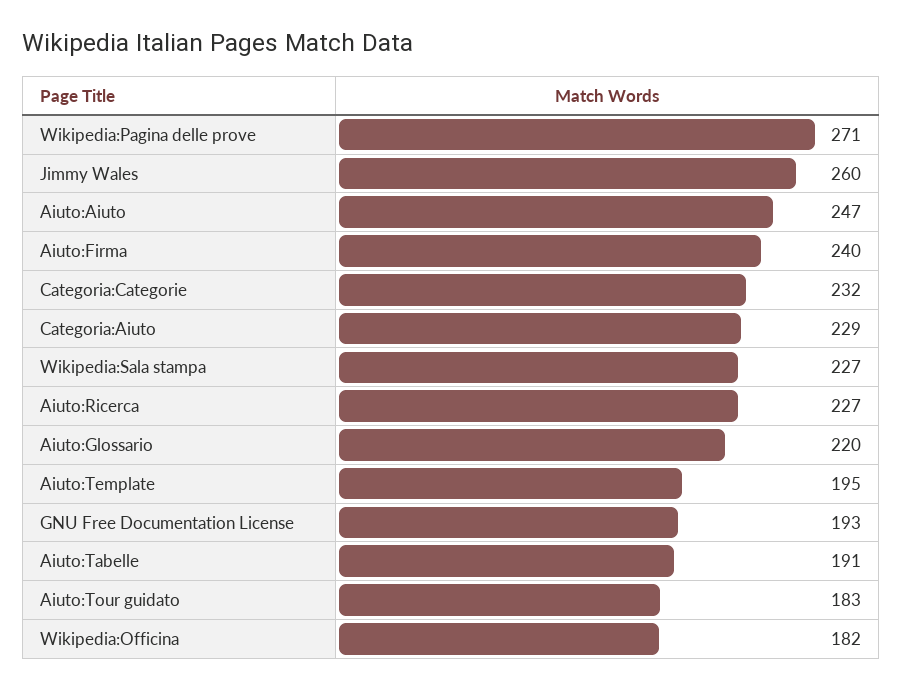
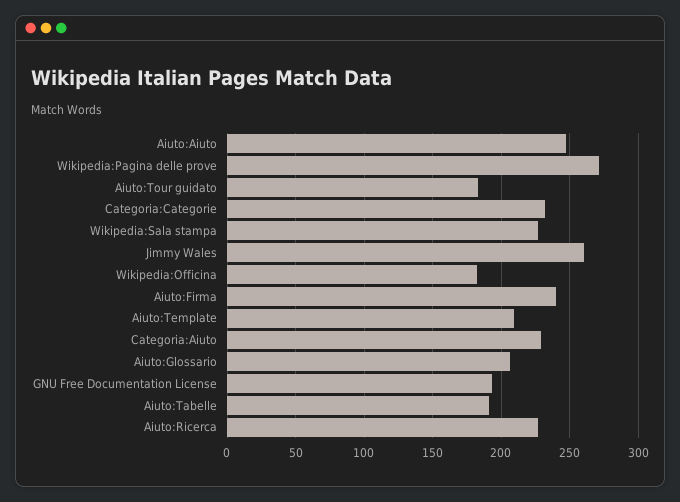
  {
    "Wikipedia:Pagina delle prove": 271,
    "Jimmy Wales": 260,
    "Aiuto:Aiuto": 247,
    "Aiuto:Firma": 240,
    "Categoria:Categorie": 232,
    "Categoria:Aiuto": 229,
    "Wikipedia:Sala stampa": 227,
    "Aiuto:Ricerca": 227,
-   "Aiuto:Glossario": 220,
+   "Aiuto:Glossario": 205,
-   "Aiuto:Template": 195,
+   "Aiuto:Template": 210,
    "GNU Free Documentation License": 193,
    "Aiuto:Tabelle": 191,
    "Aiuto:Tour guidato": 183,
    "Wikipedia:Officina": 182
  }

